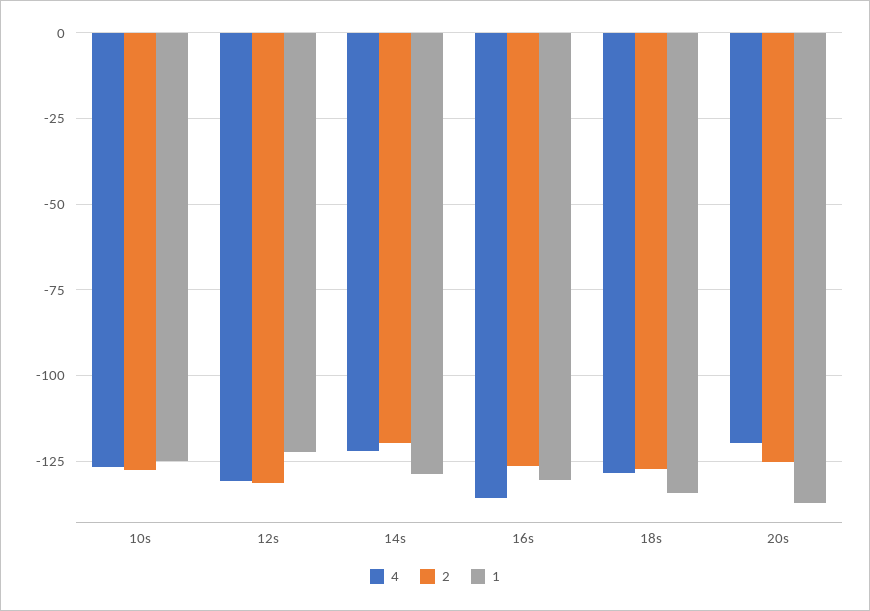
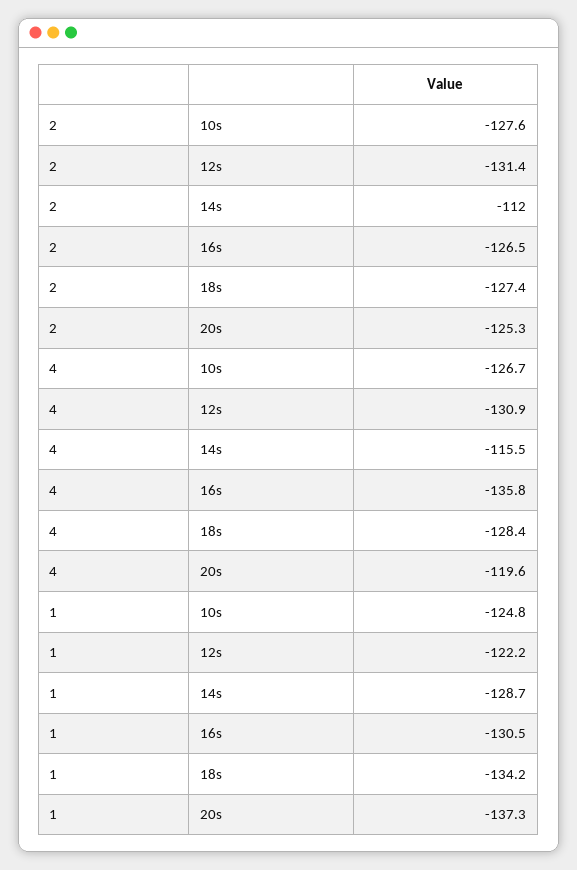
  {
    "4": {
      "10s": -126.7,
      "12s": -130.9,
-     "14s": -122.5,
+     "14s": -115.5,
      "16s": -135.8,
      "18s": -128.4,
      "20s": -119.6
    },
    "2": {
      "10s": -127.6,
      "12s": -131.4,
-     "14s": -120,
+     "14s": -112,
      "16s": -126.5,
      "18s": -127.4,
      "20s": -125.3
    },
    "1": {
      "10s": -124.8,
      "12s": -122.2,
      "14s": -128.7,
      "16s": -130.5,
      "18s": -134.2,
      "20s": -137.3
    }
  }

